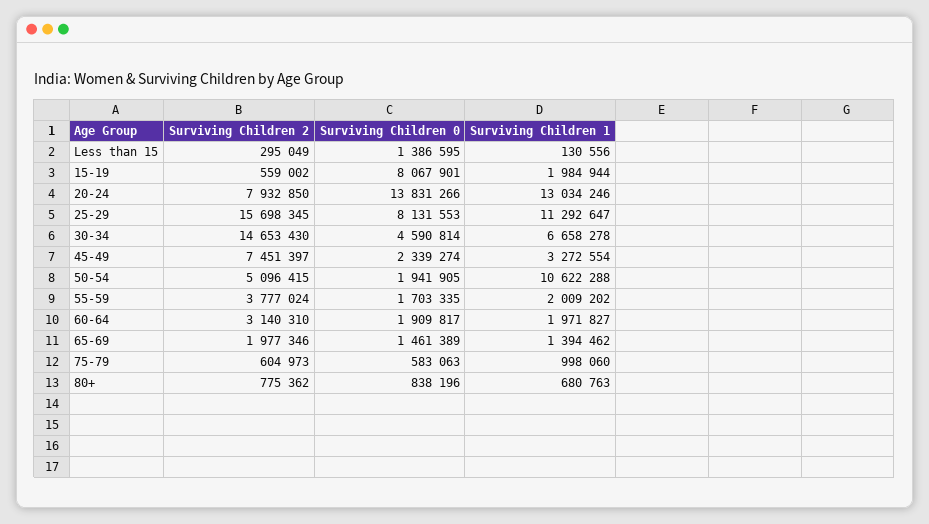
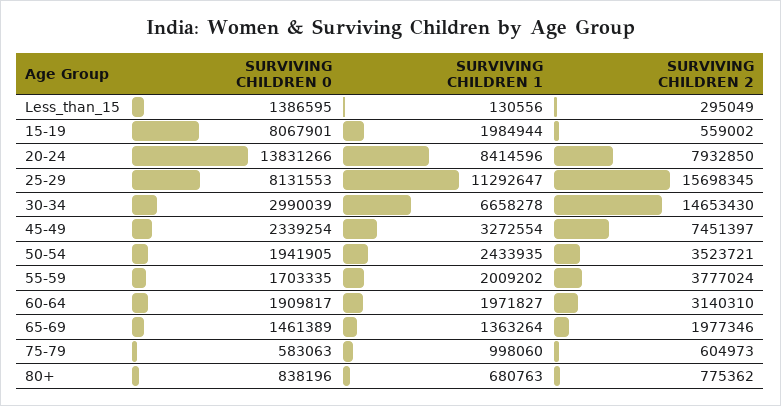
  {
    "Surviving Children 2": {
      "Less than 15": 295049,
      "15-19": 559002,
      "20-24": 7932850,
      "25-29": 15698345,
      "30-34": 14653430,
      "45-49": 7451397,
-     "50-54": 5096415,
+     "50-54": 3523721,
      "55-59": 3777024,
      "60-64": 3140310,
      "65-69": 1977346,
      "75-79": 604973,
      "80+": 775362
    },
    "Surviving Children 0": {
      "Less than 15": 1386595,
      "15-19": 8067901,
      "20-24": 13831266,
      "25-29": 8131553,
-     "30-34": 4590814,
+     "30-34": 2990039,
-     "45-49": 2339274,
+     "45-49": 2339254,
      "50-54": 1941905,
      "55-59": 1703335,
      "60-64": 1909817,
      "65-69": 1461389,
      "75-79": 583063,
      "80+": 838196
    },
    "Surviving Children 1": {
      "Less than 15": 130556,
      "15-19": 1984944,
-     "20-24": 13034246,
+     "20-24": 8414596,
      "25-29": 11292647,
      "30-34": 6658278,
      "45-49": 3272554,
-     "50-54": 10622288,
+     "50-54": 2433935,
      "55-59": 2009202,
      "60-64": 1971827,
-     "65-69": 1394462,
+     "65-69": 1363264,
      "75-79": 998060,
      "80+": 680763
    }
  }

